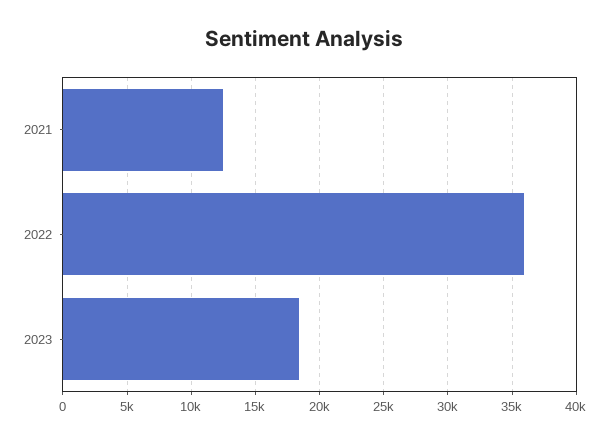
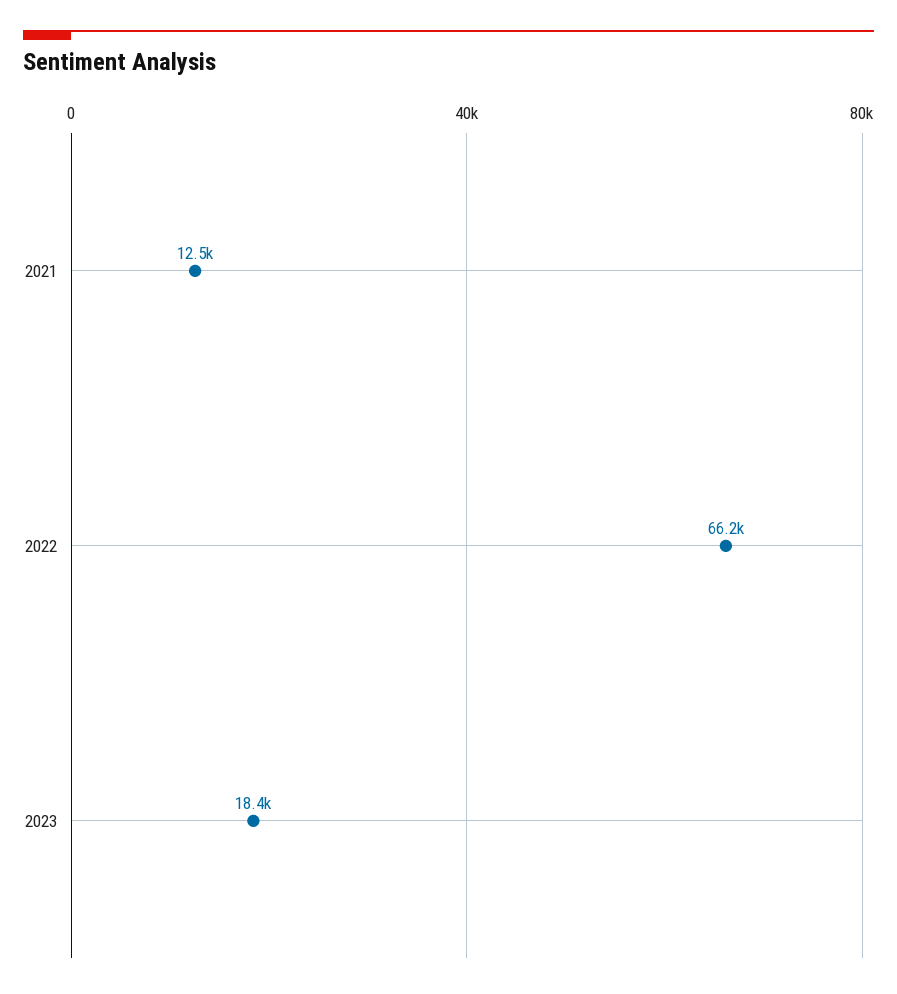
  {
    "2021": 12500,
-   "2022": 36000,
+   "2022": 66200,
    "2023": 18400
  }

